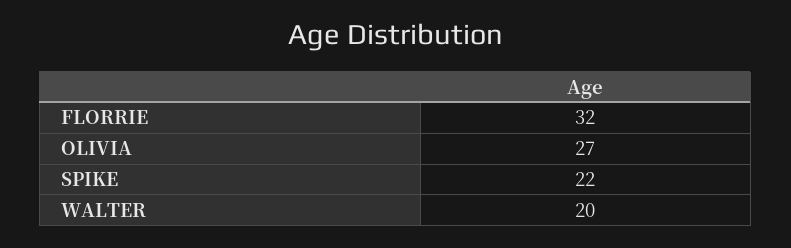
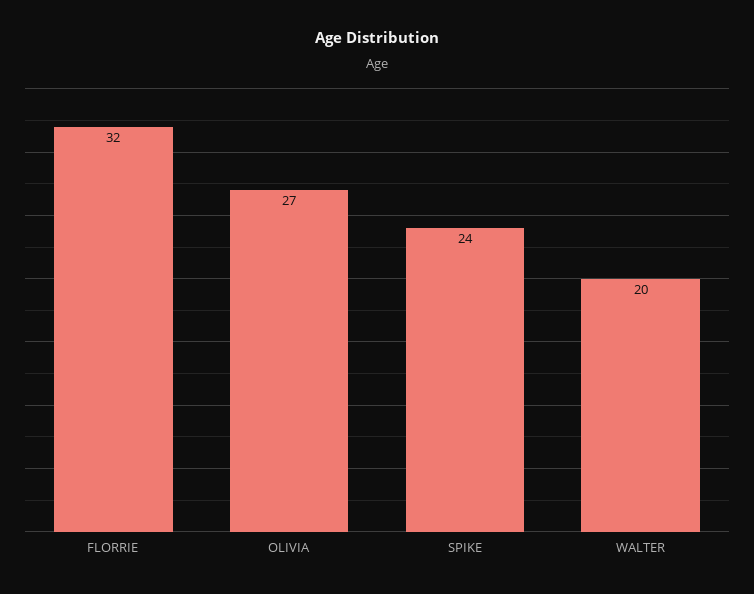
  {
    "FLORRIE": 32,
    "OLIVIA": 27,
-   "SPIKE": 22,
+   "SPIKE": 24,
    "WALTER": 20
  }

